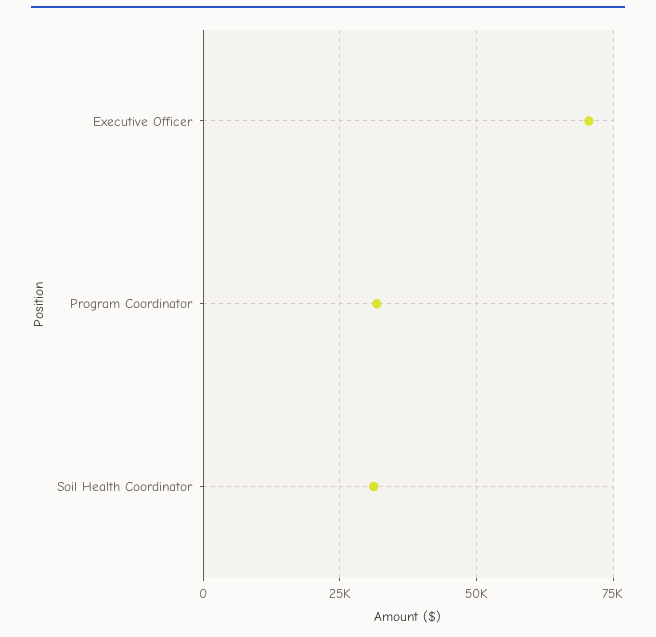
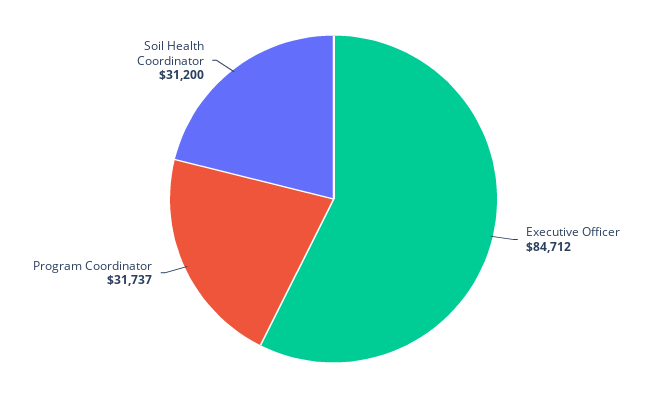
  {
-   "Executive Officer": 70000,
+   "Executive Officer": 84712,
    "Program Coordinator": 31737,
    "Soil Health Coordinator": 31200
  }

